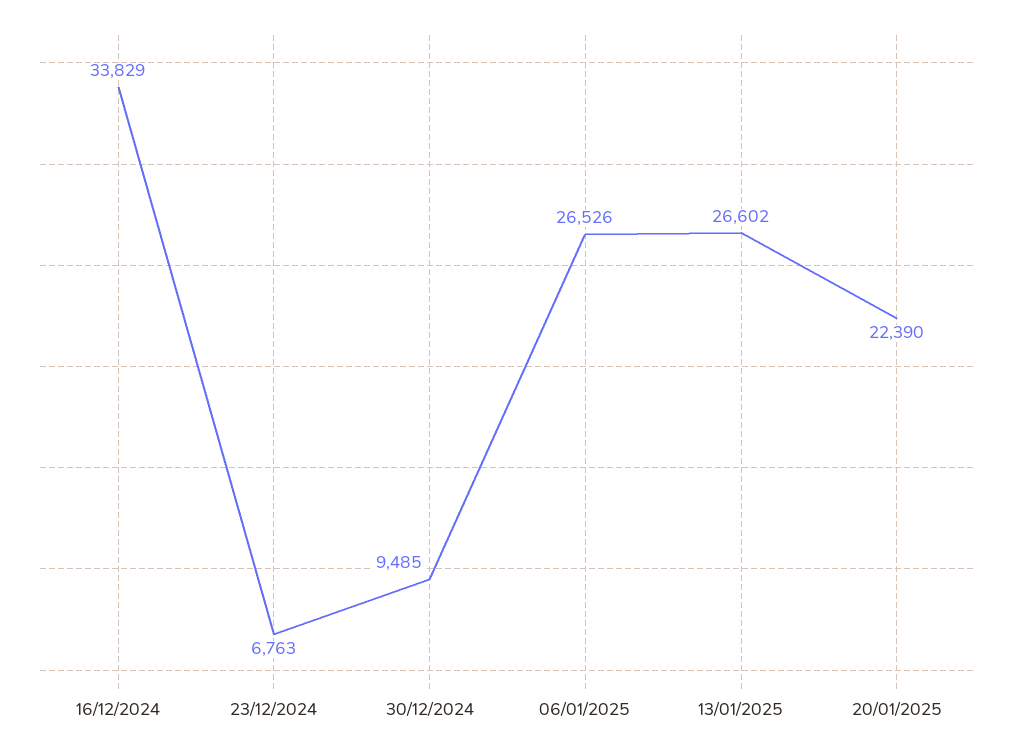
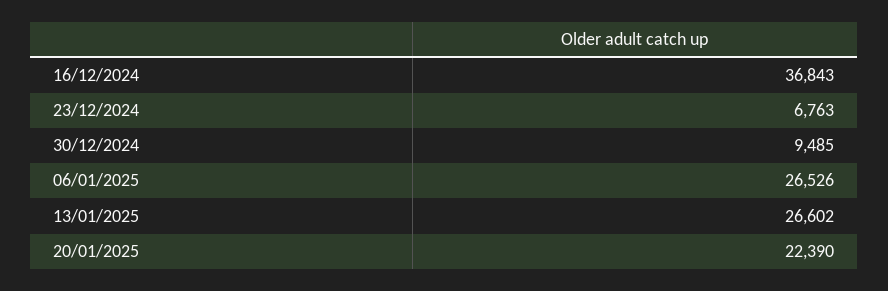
  {
-   "16/12/2024": 33829,
+   "16/12/2024": 36843,
    "23/12/2024": 6763,
    "30/12/2024": 9485,
    "06/01/2025": 26526,
    "13/01/2025": 26602,
    "20/01/2025": 22390
  }

